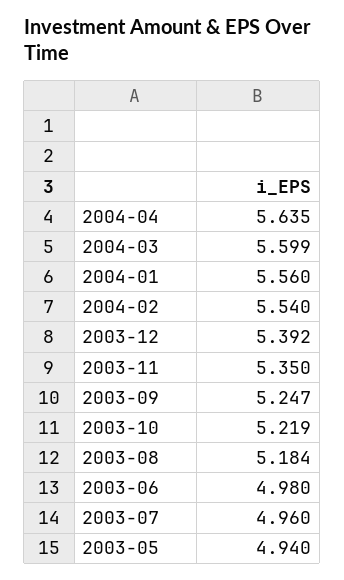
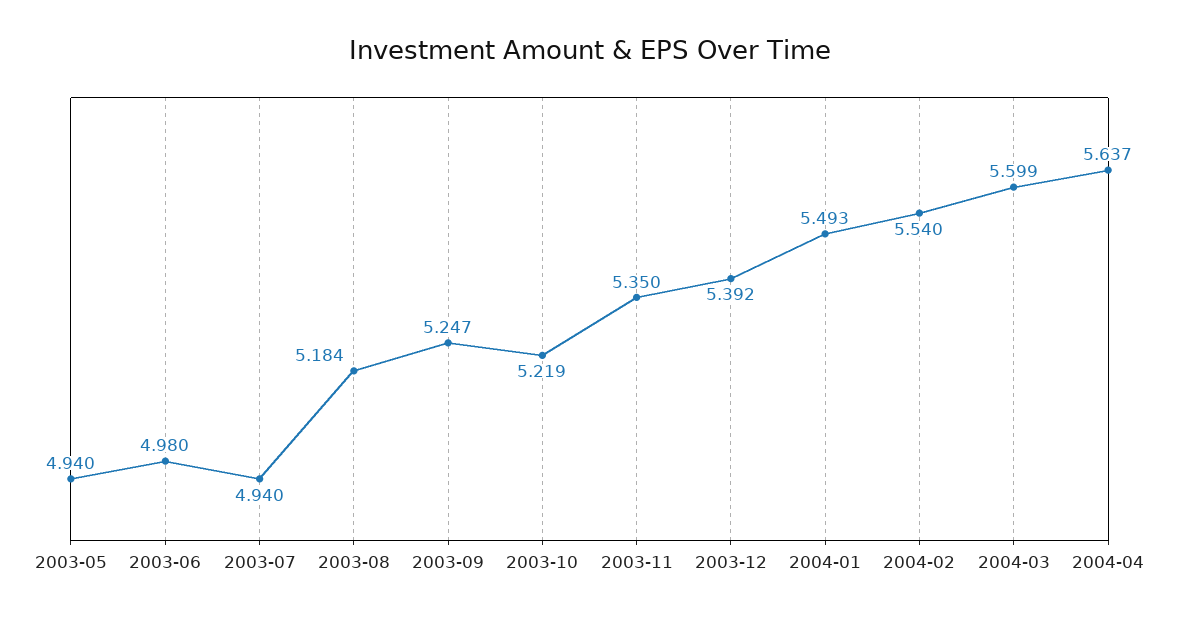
  {
-   "2004-04": 5.635,
+   "2004-04": 5.637,
    "2004-03": 5.599,
-   "2004-01": 5.56,
+   "2004-01": 5.493,
    "2004-02": 5.54,
    "2003-12": 5.392,
    "2003-11": 5.35,
    "2003-09": 5.247,
    "2003-10": 5.219,
    "2003-08": 5.184,
    "2003-06": 4.98,
-   "2003-07": 4.96,
+   "2003-07": 4.94,
    "2003-05": 4.94
  }

